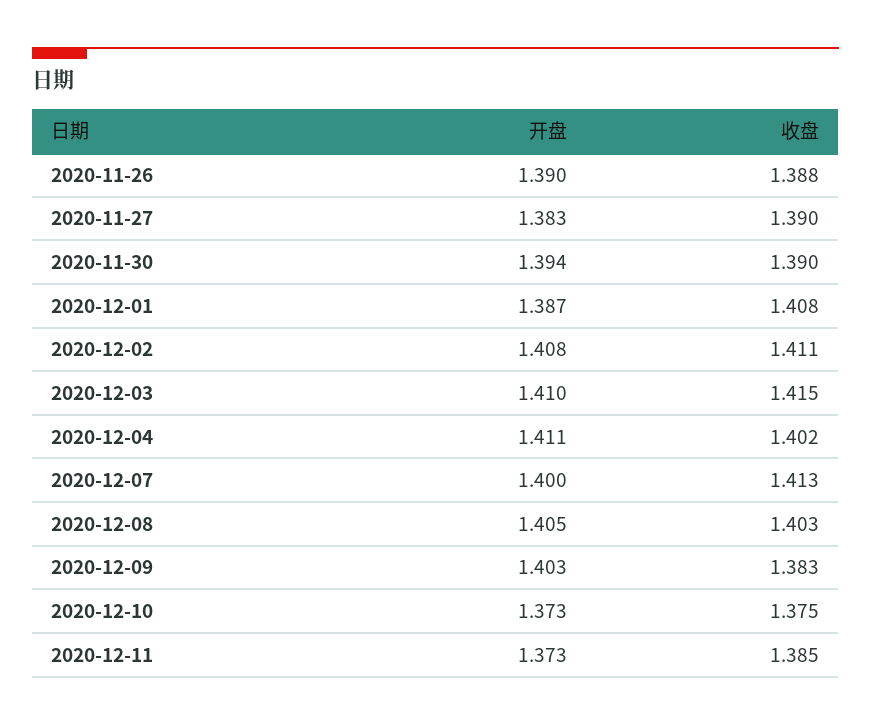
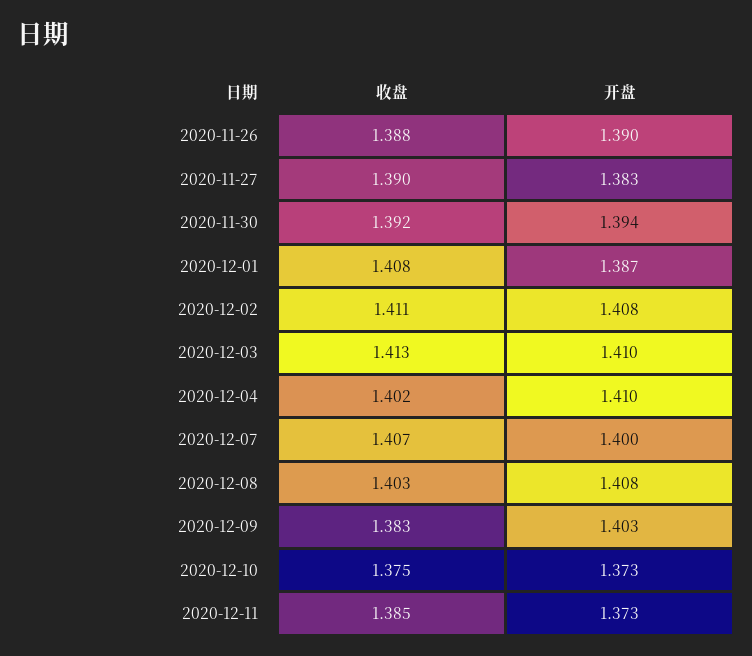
  {
    "开盘": {
      "2020-11-26": 1.39,
      "2020-11-27": 1.383,
      "2020-11-30": 1.394,
      "2020-12-01": 1.387,
      "2020-12-02": 1.408,
      "2020-12-03": 1.41,
-     "2020-12-04": 1.411,
+     "2020-12-04": 1.41,
      "2020-12-07": 1.4,
-     "2020-12-08": 1.405,
+     "2020-12-08": 1.408,
      "2020-12-09": 1.403,
      "2020-12-10": 1.373,
      "2020-12-11": 1.373
    },
    "收盘": {
      "2020-11-26": 1.388,
      "2020-11-27": 1.39,
-     "2020-11-30": 1.39,
+     "2020-11-30": 1.392,
      "2020-12-01": 1.408,
      "2020-12-02": 1.411,
-     "2020-12-03": 1.415,
+     "2020-12-03": 1.413,
      "2020-12-04": 1.402,
-     "2020-12-07": 1.413,
+     "2020-12-07": 1.407,
      "2020-12-08": 1.403,
      "2020-12-09": 1.383,
      "2020-12-10": 1.375,
      "2020-12-11": 1.385
    }
  }

